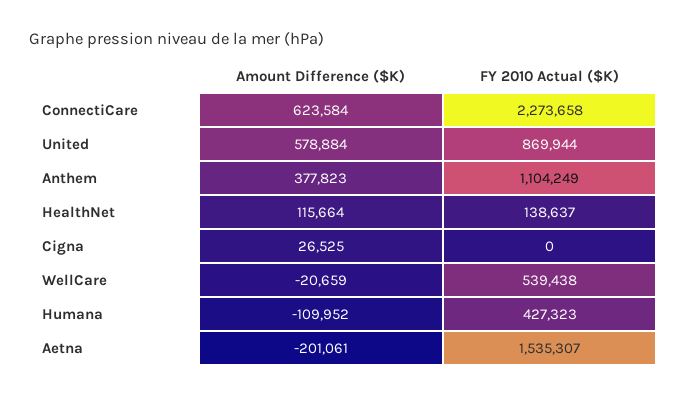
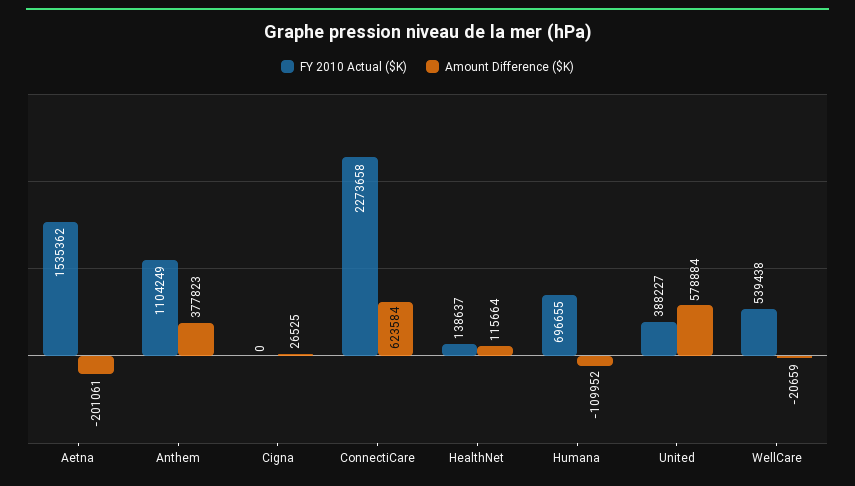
  {
    "Amount Difference ($K)": {
      "ConnectiCare": 623584,
      "United": 578884,
      "Anthem": 377823,
      "HealthNet": 115664,
      "Cigna": 26525,
      "WellCare": -20659,
      "Humana": -109952,
      "Aetna": -201061
    },
    "FY 2010 Actual ($K)": {
      "ConnectiCare": 2273658,
-     "United": 869944,
+     "United": 388227,
      "Anthem": 1104249,
      "HealthNet": 138637,
      "Cigna": 0,
      "WellCare": 539438,
-     "Humana": 427323,
+     "Humana": 696655,
-     "Aetna": 1535307
+     "Aetna": 1535362
    }
  }

